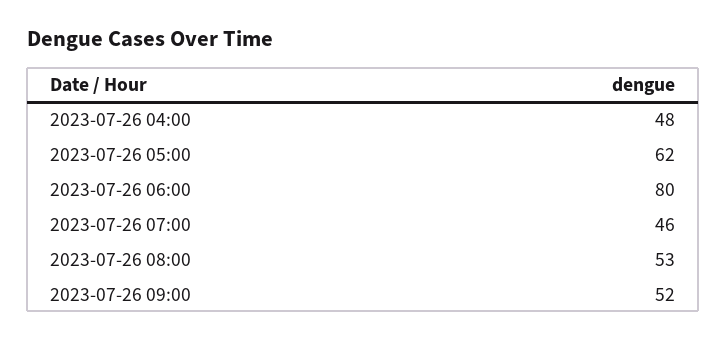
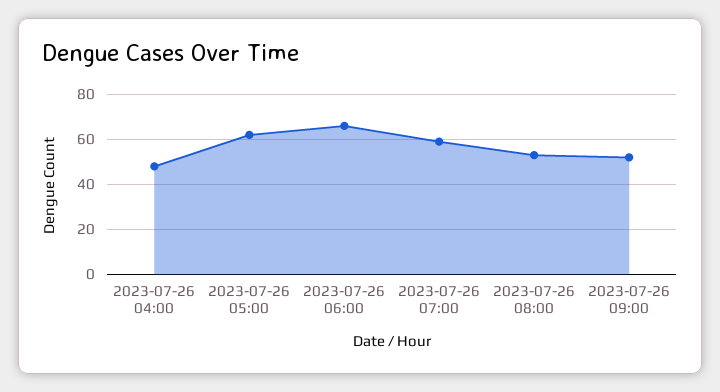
  {
    "2023-07-26 04:00": 48,
    "2023-07-26 05:00": 62,
-   "2023-07-26 06:00": 80,
+   "2023-07-26 06:00": 65,
-   "2023-07-26 07:00": 46,
+   "2023-07-26 07:00": 60,
    "2023-07-26 08:00": 53,
    "2023-07-26 09:00": 52
  }

